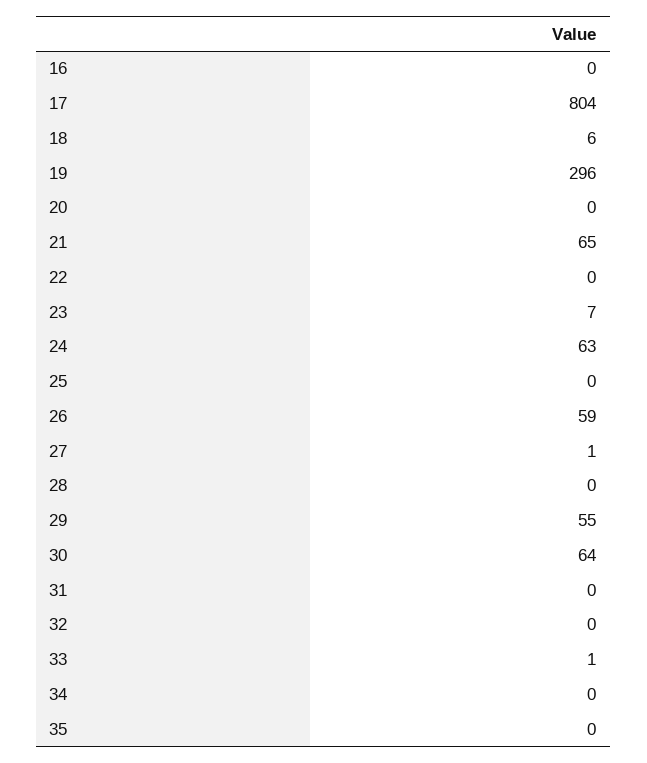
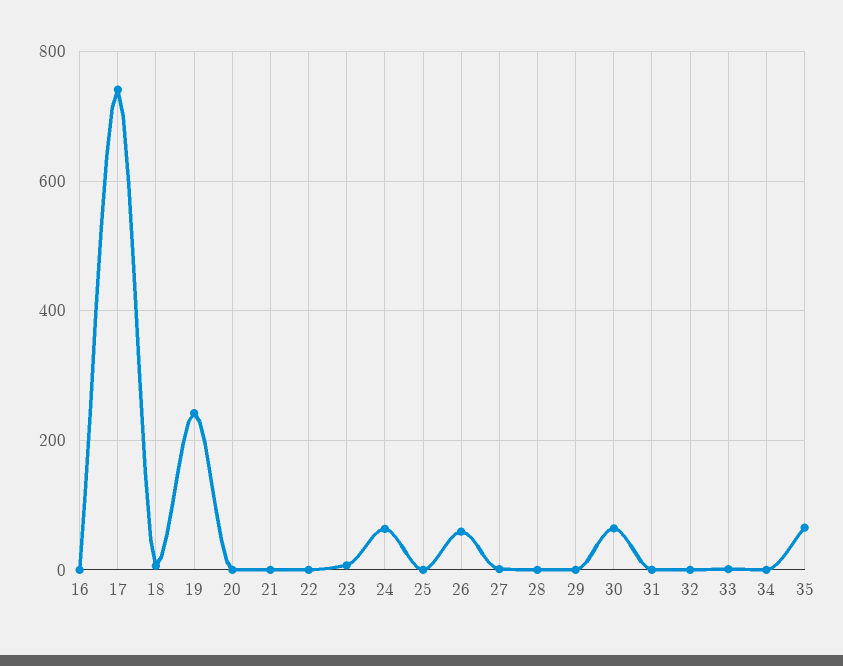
  {
    "16": 0,
-   "17": 804,
+   "17": 740,
    "18": 6,
-   "19": 296,
+   "19": 240,
    "20": 0,
-   "21": 65,
+   "21": 0,
    "22": 0,
    "23": 7,
    "24": 63,
    "25": 0,
    "26": 59,
    "27": 1,
    "28": 0,
-   "29": 55,
+   "29": 0,
    "30": 64,
    "31": 0,
    "32": 0,
    "33": 1,
    "34": 0,
-   "35": 0
+   "35": 60
  }

